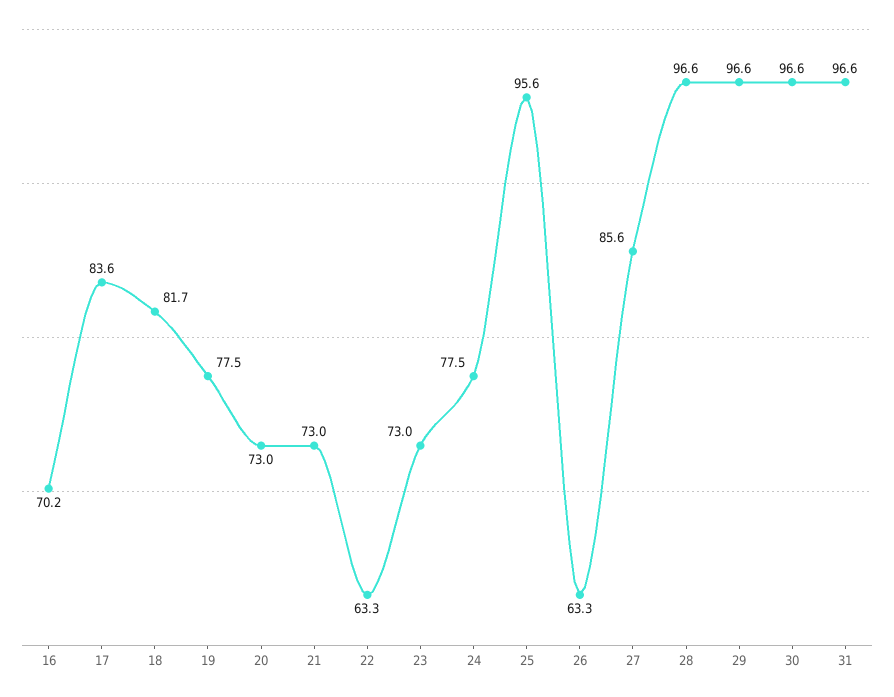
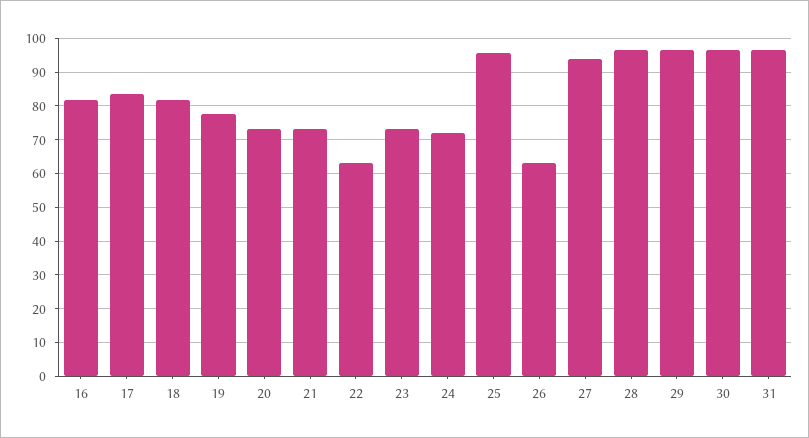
  {
-   "16": 70.2,
+   "16": 82,
    "17": 83.6,
    "18": 81.7,
    "19": 77.5,
    "20": 73,
    "21": 73,
    "22": 63.3,
    "23": 73,
-   "24": 77.5,
+   "24": 72,
    "25": 95.6,
    "26": 63.3,
-   "27": 85.6,
+   "27": 94,
    "28": 96.6,
    "29": 96.6,
    "30": 96.6,
    "31": 96.6
  }

